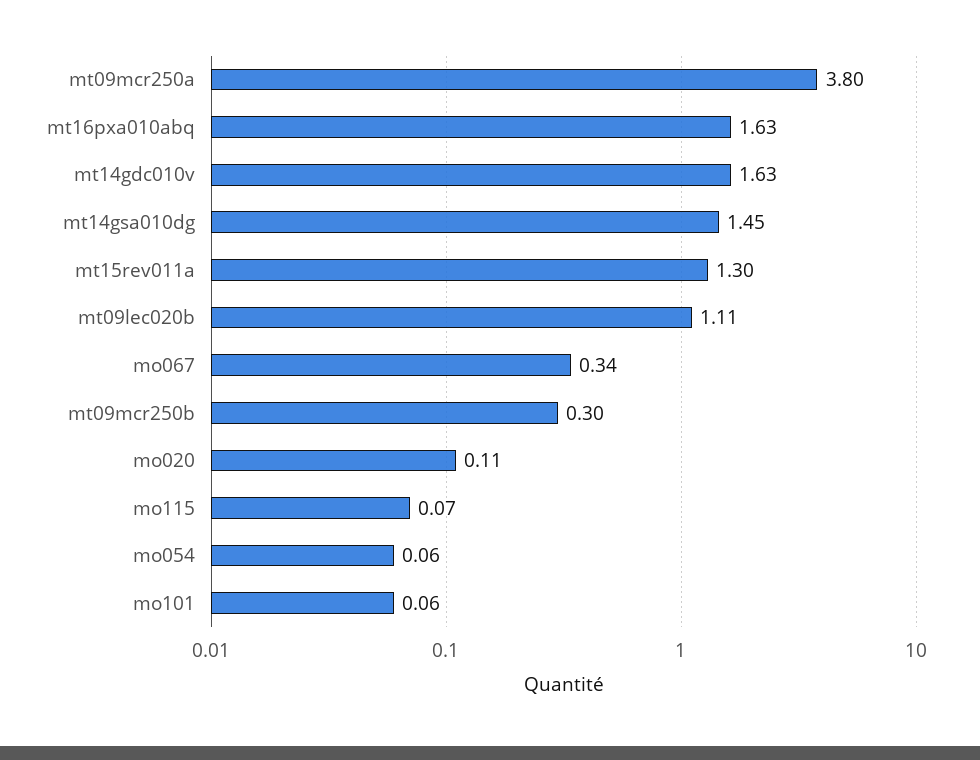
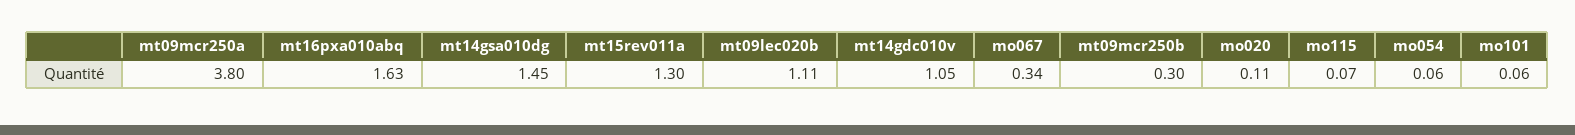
  {
    "mt09mcr250a": 3.8,
    "mt16pxa010abq": 1.63,
-   "mt14gdc010v": 1.63,
+   "mt14gdc010v": 1.05,
    "mt14gsa010dg": 1.45,
    "mt15rev011a": 1.3,
    "mt09lec020b": 1.11,
    "mo067": 0.34,
    "mt09mcr250b": 0.3,
    "mo020": 0.11,
    "mo115": 0.07,
    "mo054": 0.06,
    "mo101": 0.06
  }

